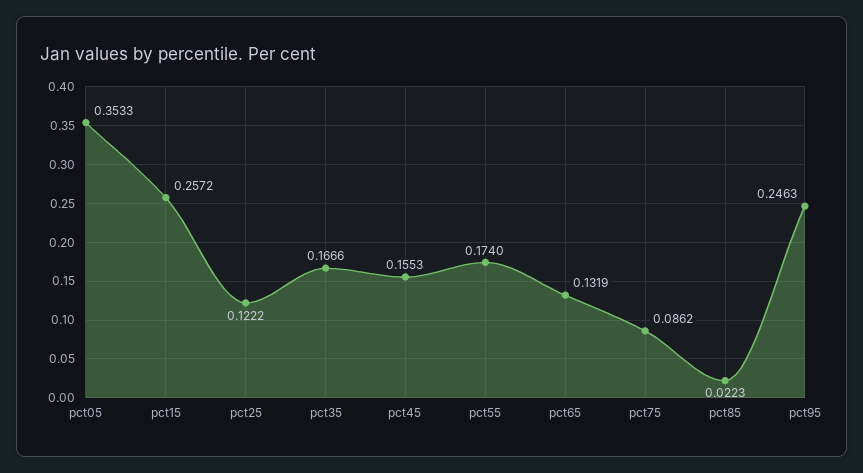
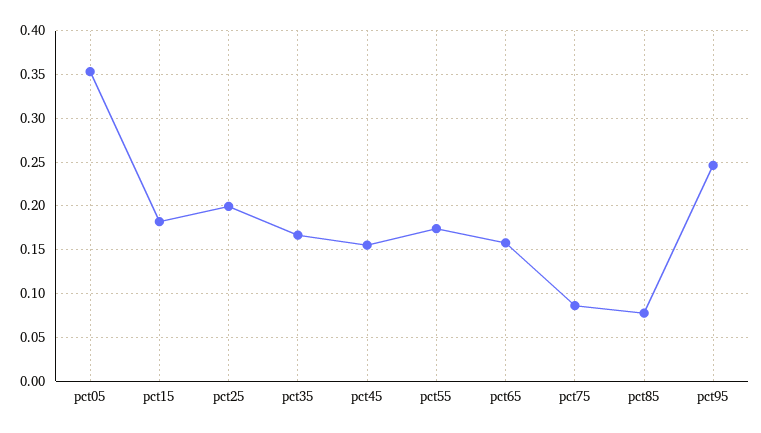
  {
    "pct05": 0.3533,
-   "pct15": 0.2572,
+   "pct15": 0.18,
-   "pct25": 0.1222,
+   "pct25": 0.2,
    "pct35": 0.1666,
    "pct45": 0.1553,
    "pct55": 0.174,
-   "pct65": 0.1319,
+   "pct65": 0.16,
    "pct75": 0.0862,
-   "pct85": 0.0223,
+   "pct85": 0.08,
    "pct95": 0.2463
  }

